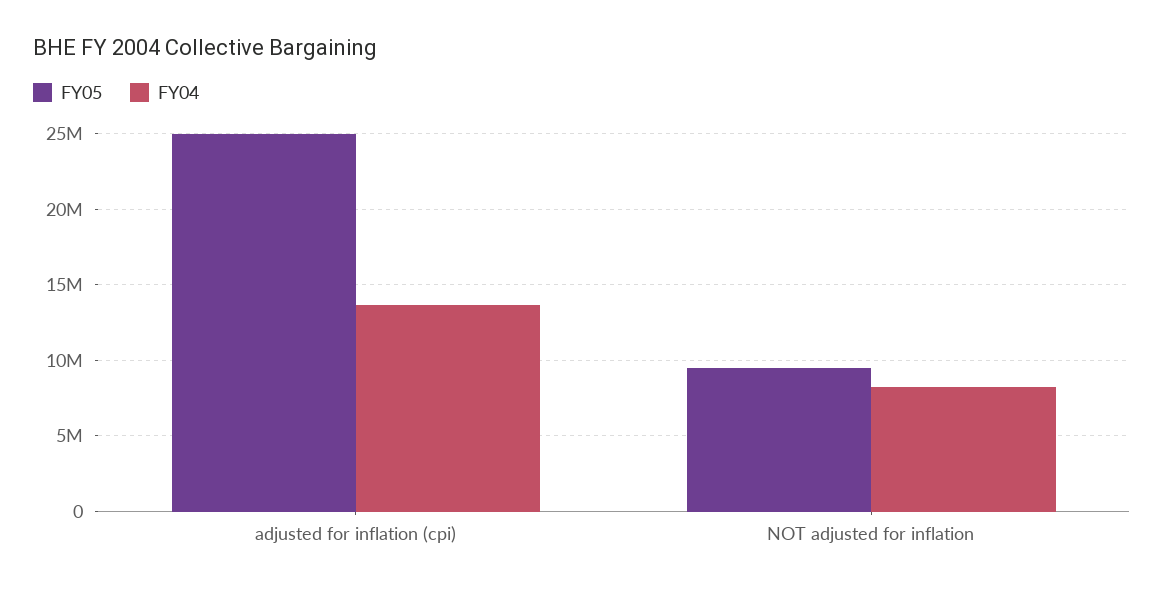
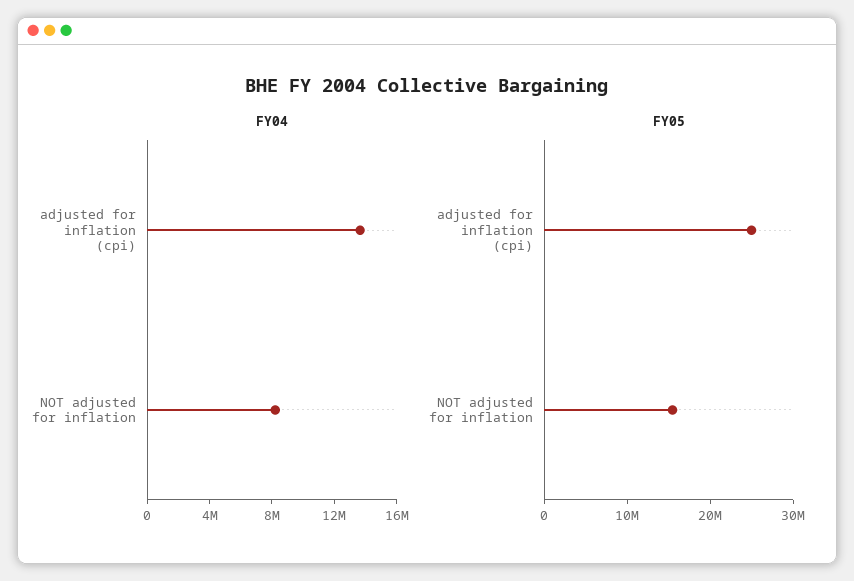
  {
    "FY05": {
      "adjusted for inflation (cpi)": 25000000,
-     "NOT adjusted for inflation": 9500000
+     "NOT adjusted for inflation": 16000000
    },
    "FY04": {
      "adjusted for inflation (cpi)": 13500000,
      "NOT adjusted for inflation": 8000000
    }
  }

